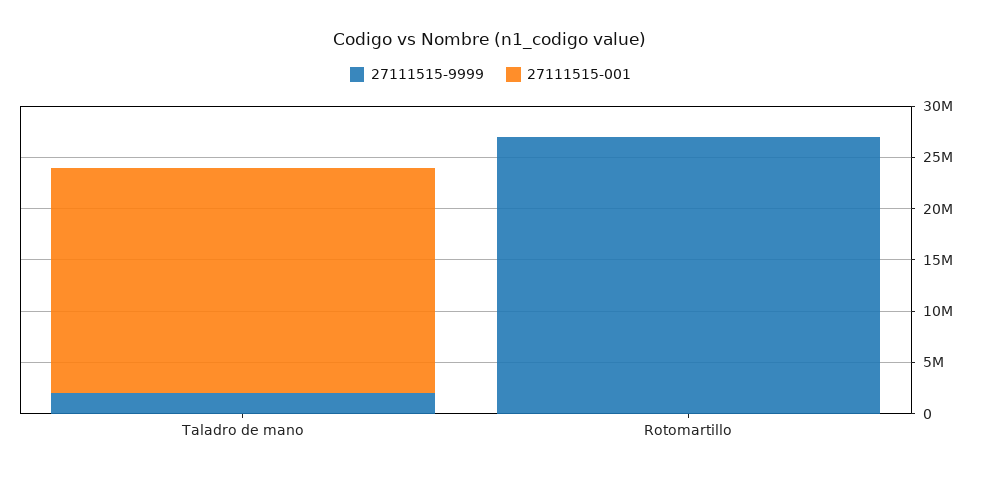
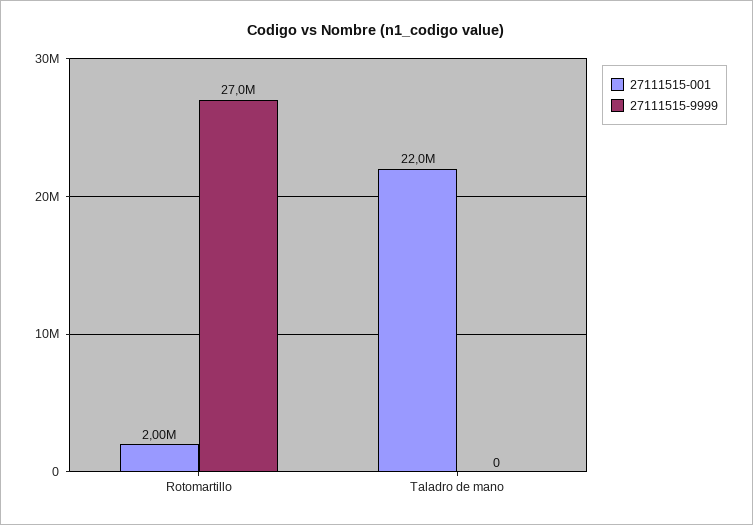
  {
    "27111515-9999": {
-     "Taladro de mano": 2000000,
+     "Taladro de mano": 0,
      "Rotomartillo": 27000000
    },
    "27111515-001": {
      "Taladro de mano": 22000000,
-     "Rotomartillo": 0
+     "Rotomartillo": 2000000
    }
  }

